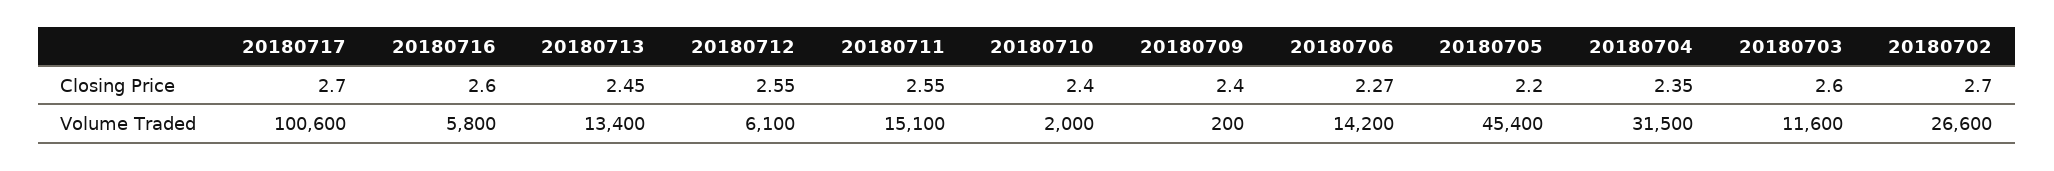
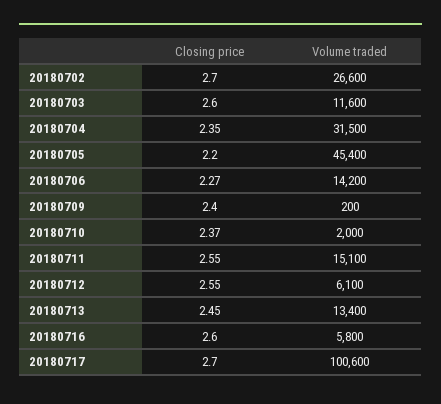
  {
    "20180717": {
      "Closing Price": 2.7,
      "Volume Traded": 100600
    },
    "20180716": {
      "Closing Price": 2.6,
      "Volume Traded": 5800
    },
    "20180713": {
      "Closing Price": 2.45,
      "Volume Traded": 13400
    },
    "20180712": {
      "Closing Price": 2.55,
      "Volume Traded": 6100
    },
    "20180711": {
      "Closing Price": 2.55,
      "Volume Traded": 15100
    },
    "20180710": {
-     "Closing Price": 2.4,
+     "Closing Price": 2.37,
      "Volume Traded": 2000
    },
    "20180709": {
      "Closing Price": 2.4,
      "Volume Traded": 200
    },
    "20180706": {
      "Closing Price": 2.27,
      "Volume Traded": 14200
    },
    "20180705": {
      "Closing Price": 2.2,
      "Volume Traded": 45400
    },
    "20180704": {
      "Closing Price": 2.35,
      "Volume Traded": 31500
    },
    "20180703": {
      "Closing Price": 2.6,
      "Volume Traded": 11600
    },
    "20180702": {
      "Closing Price": 2.7,
      "Volume Traded": 26600
    }
  }

